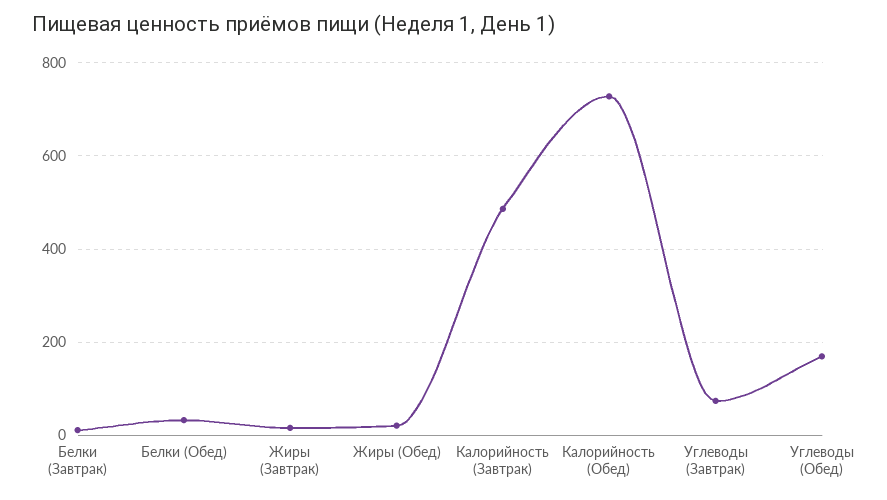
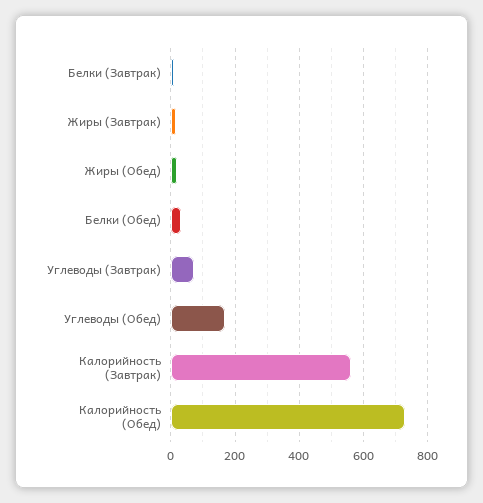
  {
    "Белки (Завтрак)": 20,
    "Белки (Обед)": 40,
    "Жиры (Завтрак)": 20,
    "Жиры (Обед)": 20,
-   "Калорийность (Завтрак)": 480,
+   "Калорийность (Завтрак)": 560,
    "Калорийность (Обед)": 720,
    "Углеводы (Завтрак)": 80,
    "Углеводы (Обед)": 160
  }

